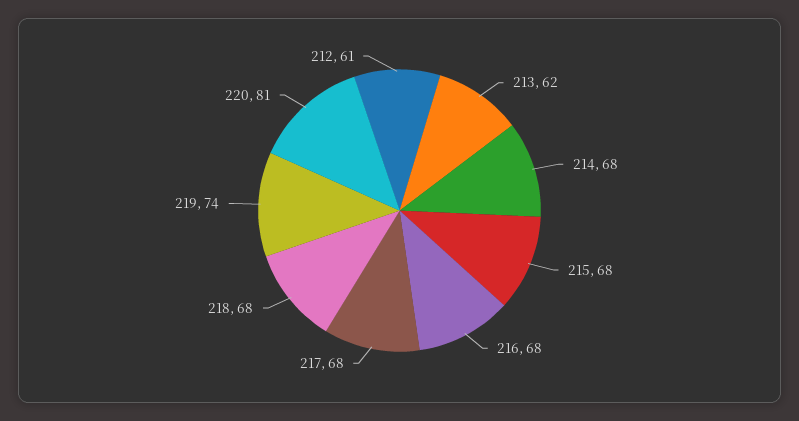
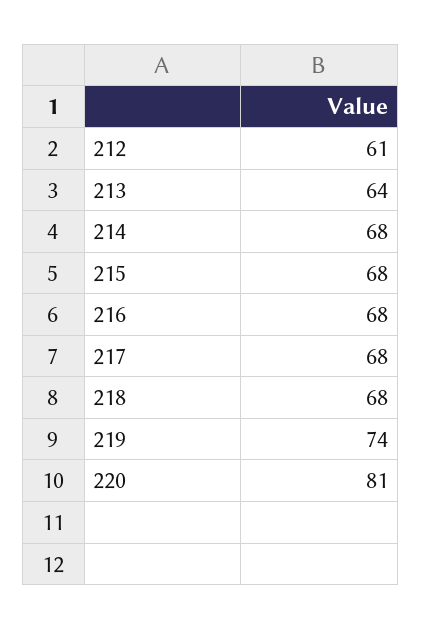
  {
-   "213": 62,
+   "213": 64,
    "214": 68,
    "215": 68,
    "216": 68,
    "217": 68,
    "218": 68,
    "219": 74,
    "220": 81,
    "212": 61
  }

